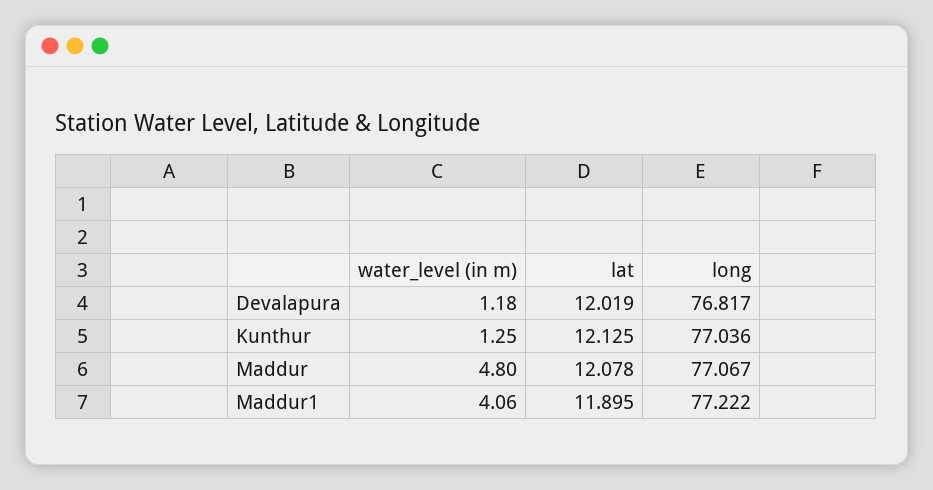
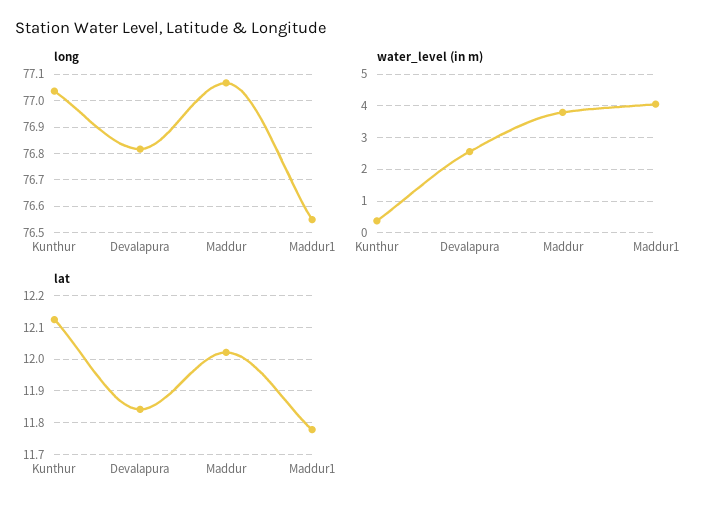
  {
    "water_level (in m)": {
-     "Devalapura": 1.18,
+     "Devalapura": 2.6,
-     "Kunthur": 1.25,
+     "Kunthur": 0.4,
-     "Maddur": 4.8,
+     "Maddur": 3.8,
      "Maddur1": 4.06
    },
    "lat": {
-     "Devalapura": 12.019,
+     "Devalapura": 11.84,
      "Kunthur": 12.125,
-     "Maddur": 12.078,
+     "Maddur": 12.02,
-     "Maddur1": 11.895
+     "Maddur1": 11.78
    },
    "long": {
      "Devalapura": 76.817,
      "Kunthur": 77.036,
      "Maddur": 77.067,
-     "Maddur1": 77.222
+     "Maddur1": 76.55
    }
  }

